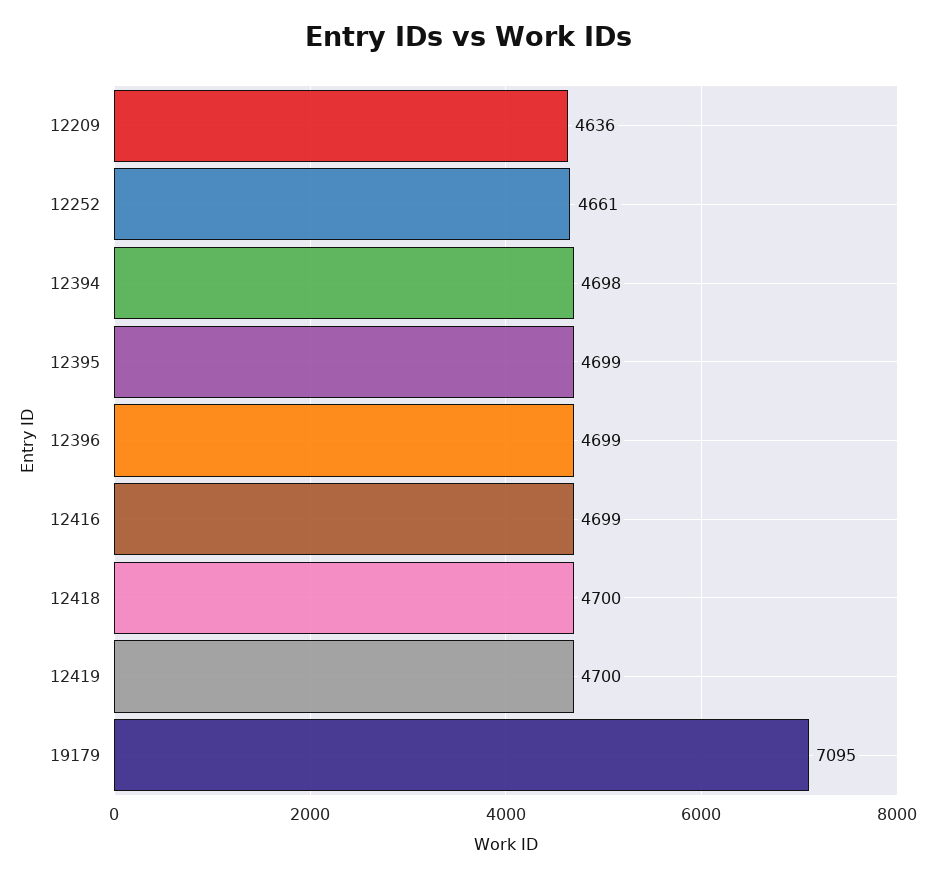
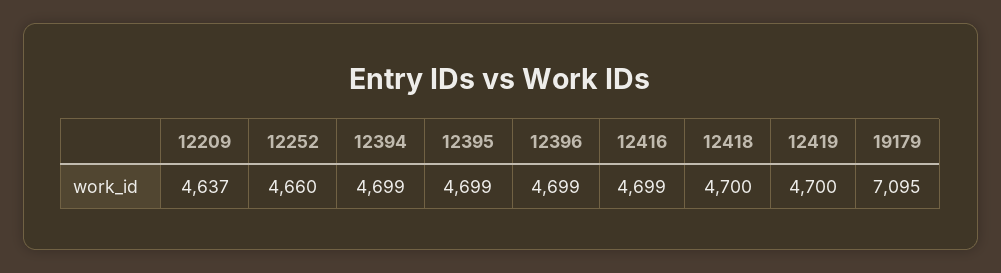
  {
-   "12209": 4636,
+   "12209": 4637,
-   "12252": 4661,
+   "12252": 4660,
-   "12394": 4698,
+   "12394": 4699,
    "12395": 4699,
    "12396": 4699,
    "12416": 4699,
    "12418": 4700,
    "12419": 4700,
    "19179": 7095
  }

